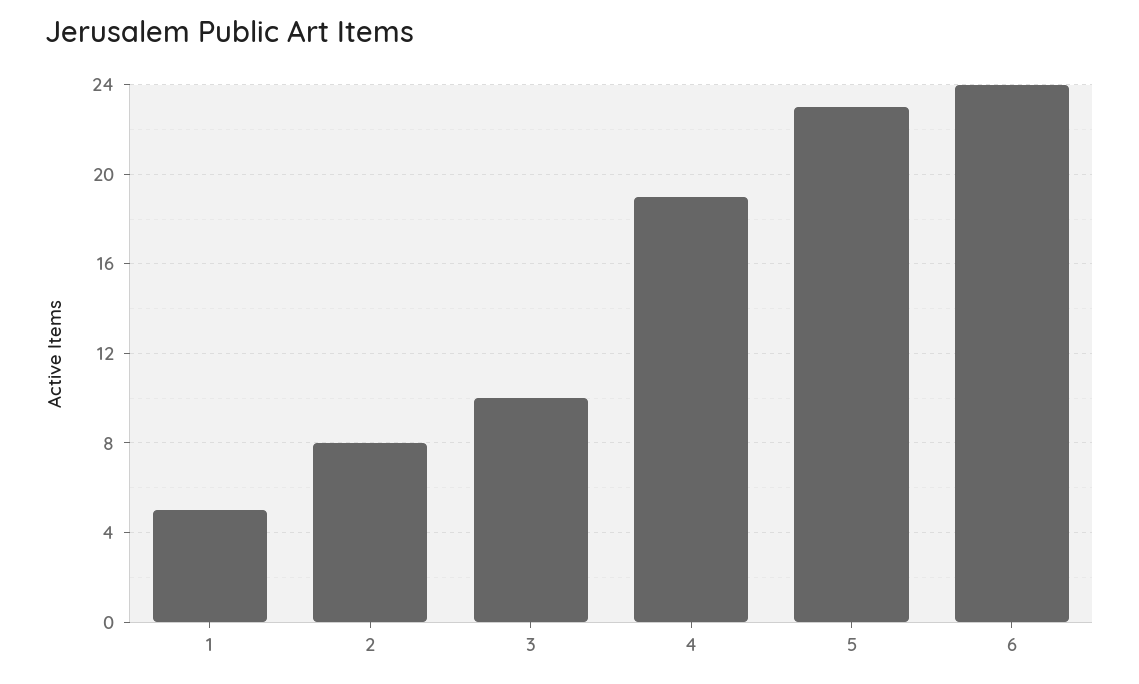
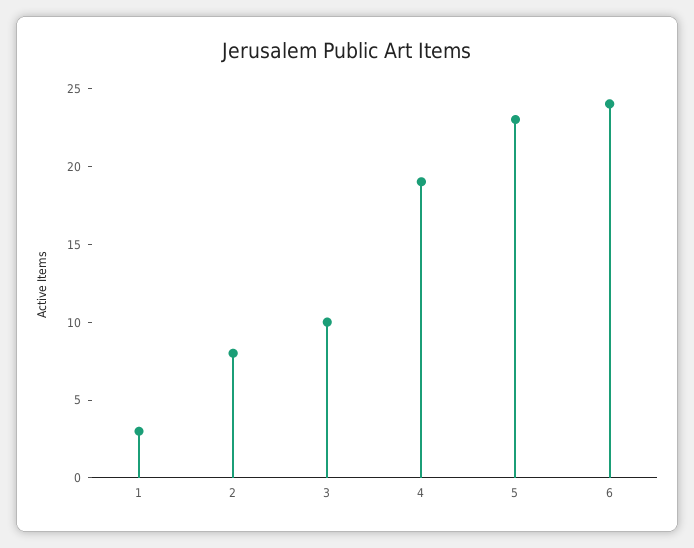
  {
-   "1": 5,
+   "1": 3,
    "2": 8,
    "3": 10,
    "4": 19,
    "5": 23,
    "6": 24
  }

